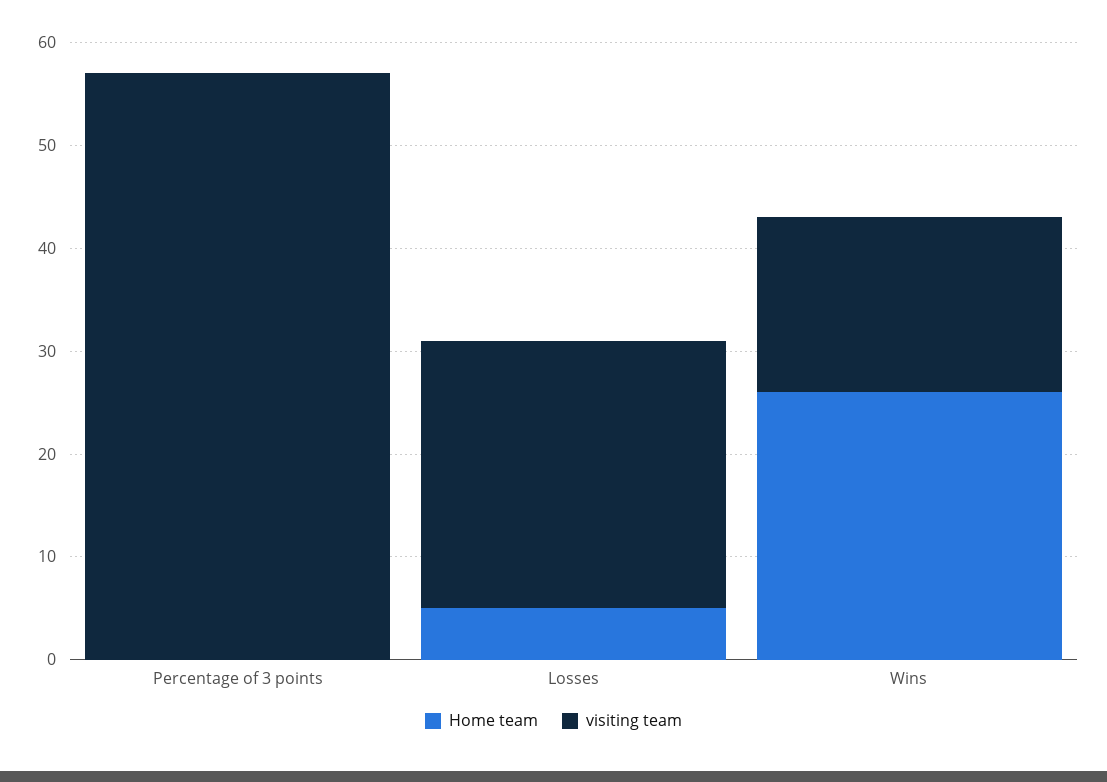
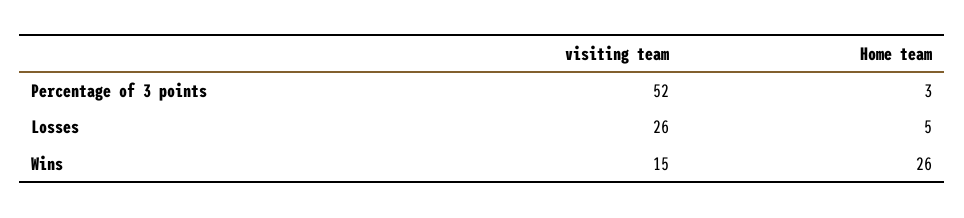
  {
    "Home team": {
-     "Percentage of 3 points": 0,
+     "Percentage of 3 points": 3,
      "Losses": 5,
      "Wins": 26
    },
    "visiting team": {
-     "Percentage of 3 points": 57,
+     "Percentage of 3 points": 52,
      "Losses": 26,
-     "Wins": 17
+     "Wins": 15
    }
  }

